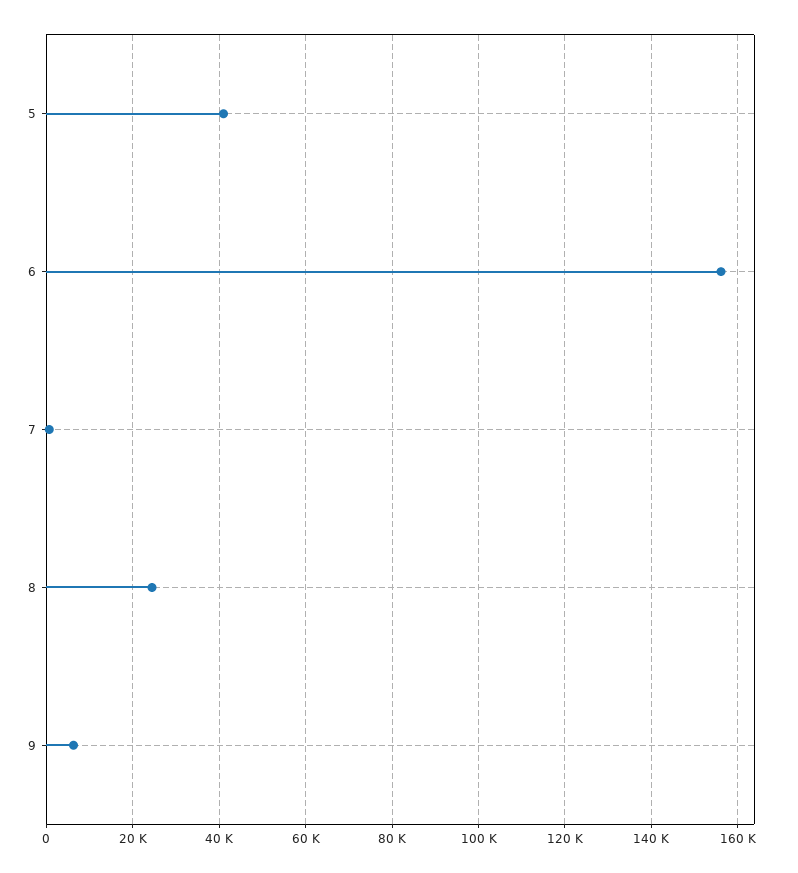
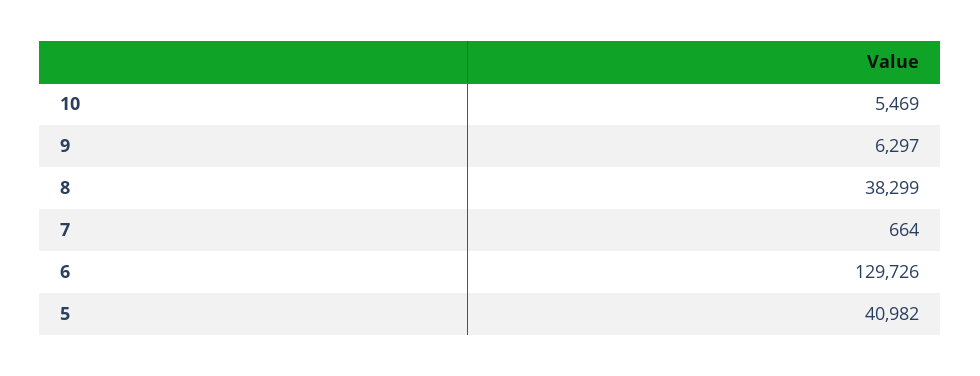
  {
    "5": 40982,
-   "6": 156000,
+   "6": 129726,
    "7": 664,
-   "8": 24000,
+   "8": 38299,
-   "9": 6297
+   "9": 6297,
+   "10": 5469
  }

